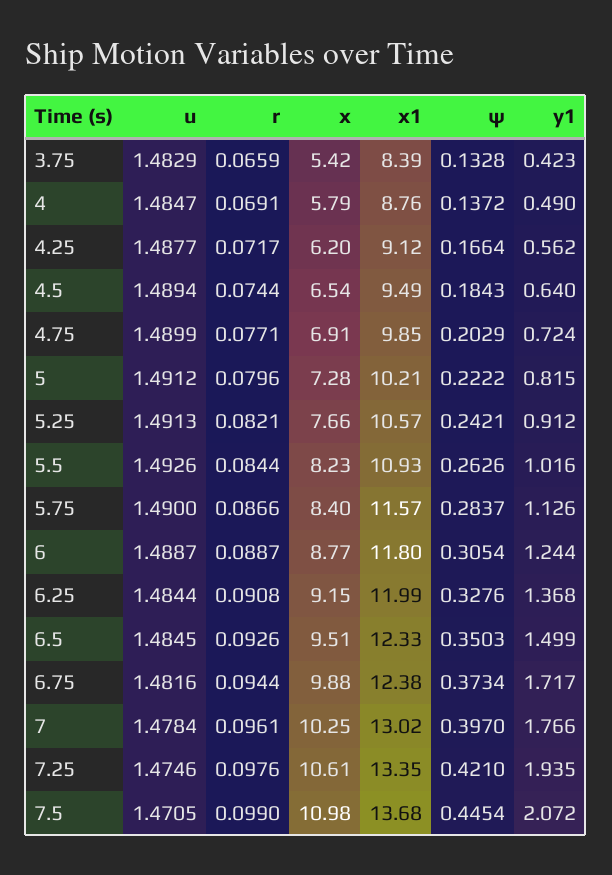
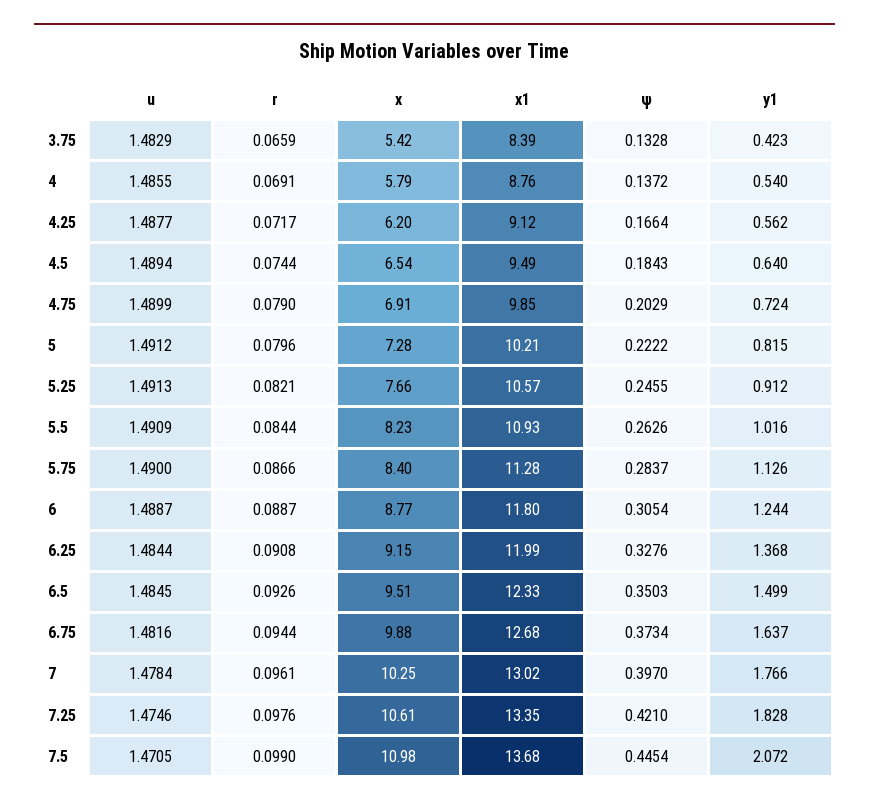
  {
    "u": {
      "3.75": 1.4829,
-     "4": 1.4847,
+     "4": 1.4855,
      "4.25": 1.4877,
      "4.5": 1.4894,
      "4.75": 1.4899,
      "5": 1.4912,
      "5.25": 1.4913,
-     "5.5": 1.4926,
+     "5.5": 1.4909,
      "5.75": 1.49,
      "6": 1.4887,
      "6.25": 1.4844,
      "6.5": 1.4845,
      "6.75": 1.4816,
      "7": 1.4784,
      "7.25": 1.4746,
      "7.5": 1.4705
    },
    "r": {
      "3.75": 0.0659,
      "4": 0.0691,
      "4.25": 0.0717,
      "4.5": 0.0744,
-     "4.75": 0.0771,
+     "4.75": 0.079,
      "5": 0.0796,
      "5.25": 0.0821,
      "5.5": 0.0844,
      "5.75": 0.0866,
      "6": 0.0887,
      "6.25": 0.0908,
      "6.5": 0.0926,
      "6.75": 0.0944,
      "7": 0.0961,
      "7.25": 0.0976,
      "7.5": 0.099
    },
    "x": {
      "3.75": 5.42,
      "4": 5.79,
      "4.25": 6.2,
      "4.5": 6.54,
      "4.75": 6.91,
      "5": 7.28,
      "5.25": 7.66,
      "5.5": 8.23,
      "5.75": 8.4,
      "6": 8.77,
      "6.25": 9.15,
      "6.5": 9.51,
      "6.75": 9.88,
      "7": 10.25,
      "7.25": 10.61,
      "7.5": 10.98
    },
    "x1": {
      "3.75": 8.39,
      "4": 8.76,
      "4.25": 9.12,
      "4.5": 9.49,
      "4.75": 9.85,
      "5": 10.21,
      "5.25": 10.57,
      "5.5": 10.93,
-     "5.75": 11.57,
+     "5.75": 11.28,
      "6": 11.8,
      "6.25": 11.99,
      "6.5": 12.33,
-     "6.75": 12.38,
+     "6.75": 12.68,
      "7": 13.02,
      "7.25": 13.35,
      "7.5": 13.68
    },
    "ψ": {
      "3.75": 0.1328,
      "4": 0.1372,
      "4.25": 0.1664,
      "4.5": 0.1843,
      "4.75": 0.2029,
      "5": 0.2222,
-     "5.25": 0.2421,
+     "5.25": 0.2455,
      "5.5": 0.2626,
      "5.75": 0.2837,
      "6": 0.3054,
      "6.25": 0.3276,
      "6.5": 0.3503,
      "6.75": 0.3734,
      "7": 0.397,
      "7.25": 0.421,
      "7.5": 0.4454
    },
    "y1": {
      "3.75": 0.423,
-     "4": 0.49,
+     "4": 0.54,
      "4.25": 0.562,
      "4.5": 0.64,
      "4.75": 0.724,
      "5": 0.815,
      "5.25": 0.912,
      "5.5": 1.016,
      "5.75": 1.126,
      "6": 1.244,
      "6.25": 1.368,
      "6.5": 1.499,
-     "6.75": 1.717,
+     "6.75": 1.637,
      "7": 1.766,
-     "7.25": 1.935,
+     "7.25": 1.828,
      "7.5": 2.072
    }
  }

